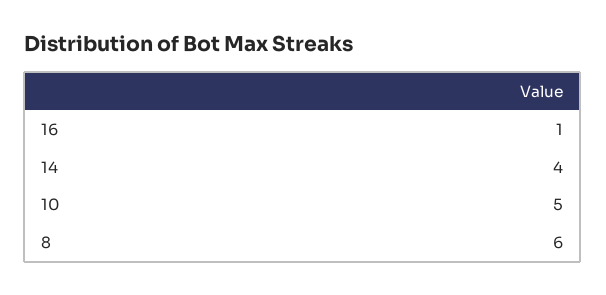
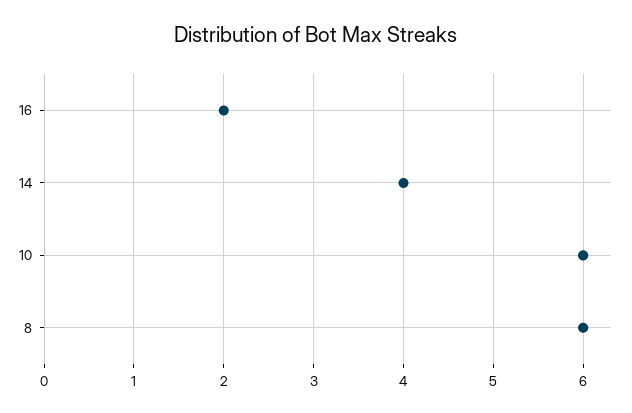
  {
-   "16": 1,
+   "16": 2,
    "14": 4,
-   "10": 5,
+   "10": 6,
    "8": 6
  }

